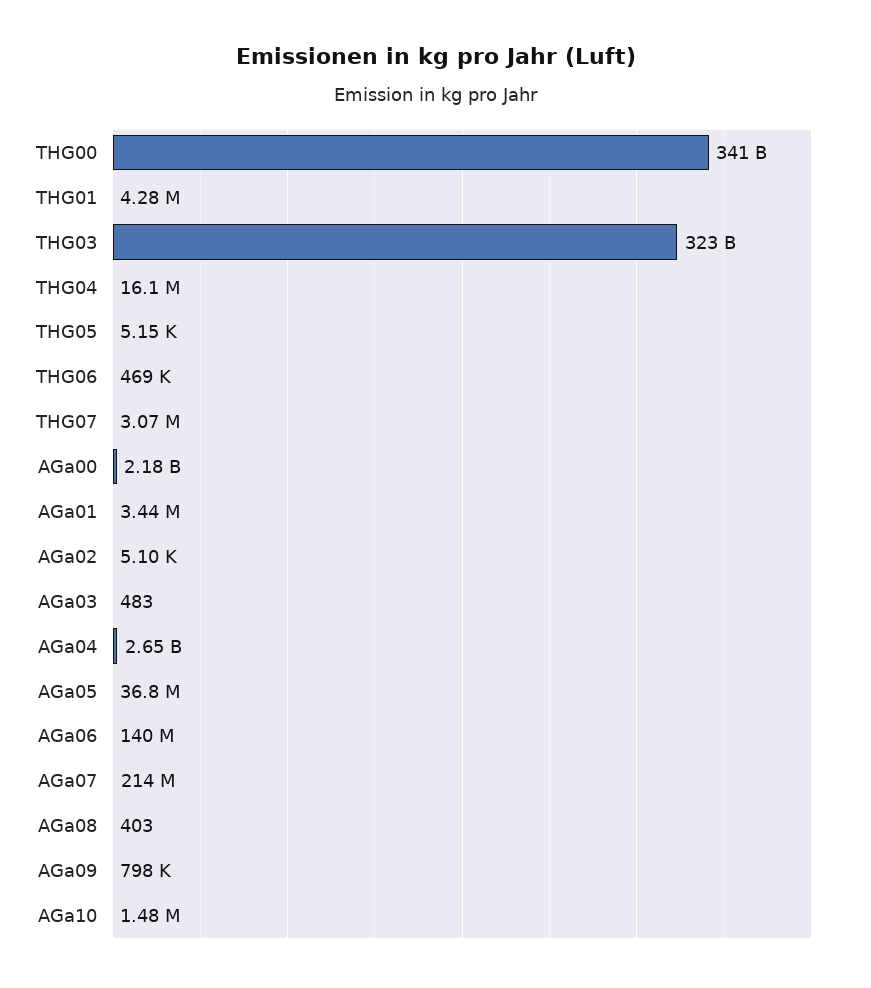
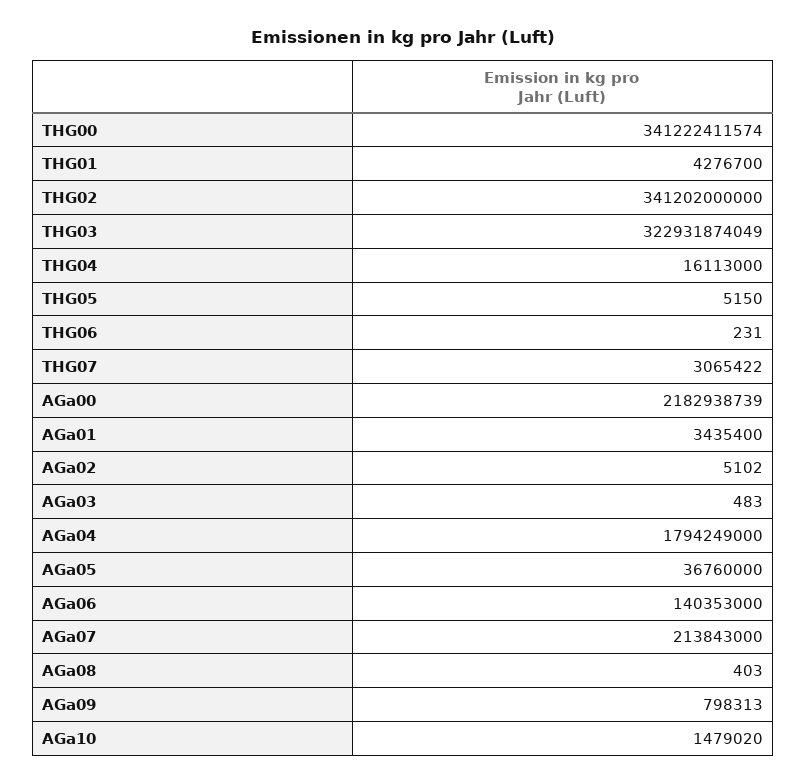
  {
    "THG00": 341222411574,
    "THG01": 4276700,
    "THG03": 322931874049,
    "THG04": 16113000,
    "THG05": 5150,
-   "THG06": 469000,
+   "THG06": 231,
    "THG07": 3065422,
    "AGa00": 2182938739,
    "AGa01": 3435400,
    "AGa02": 5102,
    "AGa03": 483,
-   "AGa04": 2650000000,
+   "AGa04": 1794249000,
    "AGa05": 36760000,
    "AGa06": 140353000,
    "AGa07": 213843000,
    "AGa08": 403,
    "AGa09": 798313,
-   "AGa10": 1479020
+   "AGa10": 1479020,
+   "THG02": 341202000000
  }

